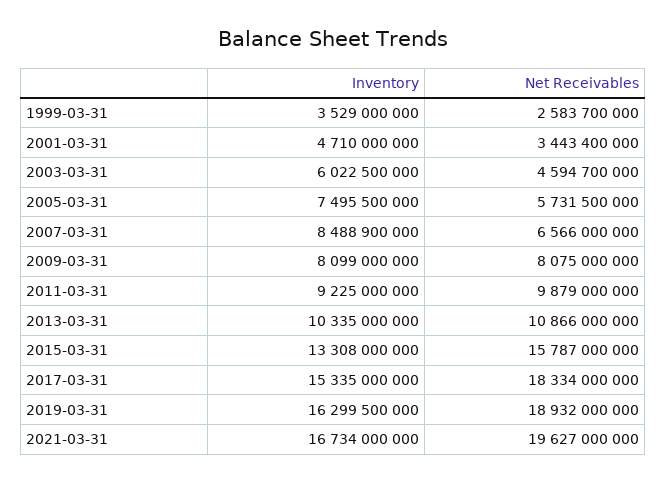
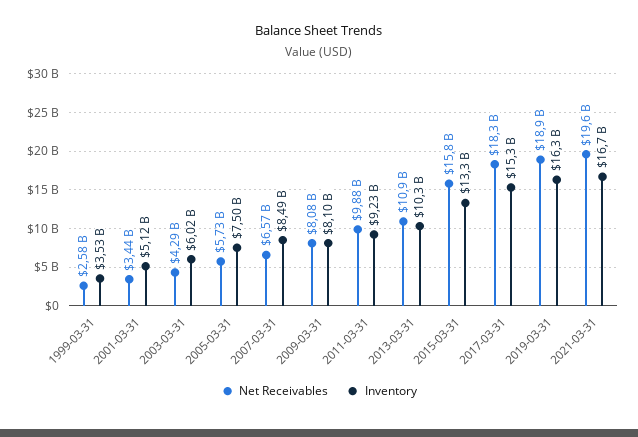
  {
    "Inventory": {
      "1999-03-31": 3529000000,
-     "2001-03-31": 4710000000,
+     "2001-03-31": 5120000000,
      "2003-03-31": 6022500000,
      "2005-03-31": 7495500000,
      "2007-03-31": 8488900000,
      "2009-03-31": 8099000000,
      "2011-03-31": 9225000000,
      "2013-03-31": 10335000000,
      "2015-03-31": 13308000000,
      "2017-03-31": 15335000000,
      "2019-03-31": 16299500000,
      "2021-03-31": 16734000000
    },
    "Net Receivables": {
      "1999-03-31": 2583700000,
      "2001-03-31": 3443400000,
-     "2003-03-31": 4594700000,
+     "2003-03-31": 4290000000,
      "2005-03-31": 5731500000,
      "2007-03-31": 6566000000,
      "2009-03-31": 8075000000,
      "2011-03-31": 9879000000,
      "2013-03-31": 10866000000,
      "2015-03-31": 15787000000,
      "2017-03-31": 18334000000,
      "2019-03-31": 18932000000,
      "2021-03-31": 19627000000
    }
  }

